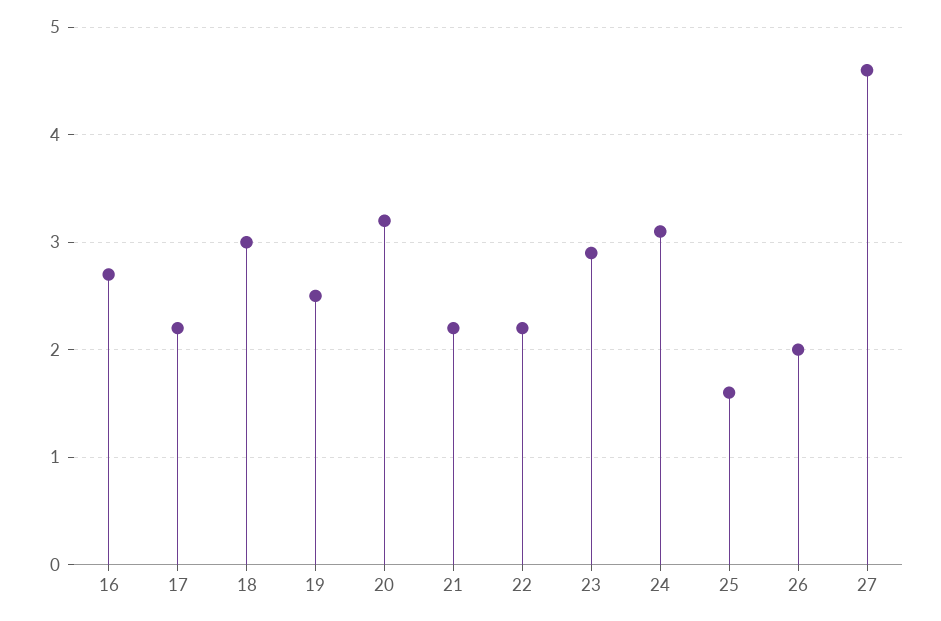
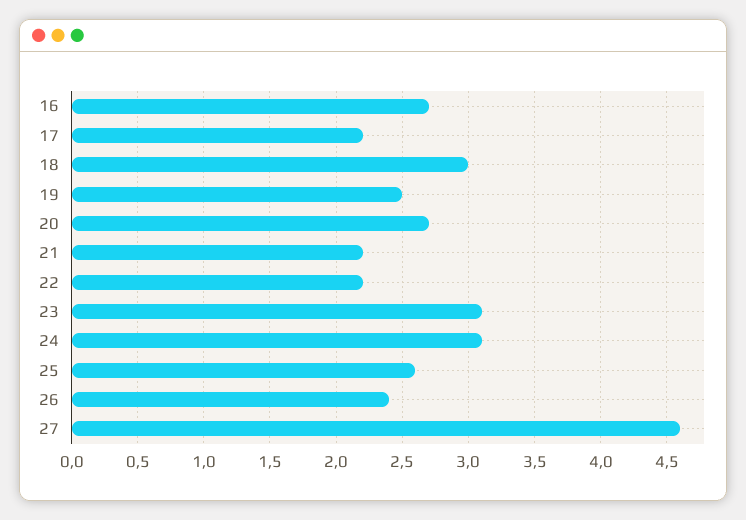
  {
    "16": 2.7,
    "17": 2.2,
    "18": 3,
    "19": 2.5,
-   "20": 3.2,
+   "20": 2.7,
    "21": 2.2,
    "22": 2.2,
-   "23": 2.9,
+   "23": 3.1,
    "24": 3.1,
-   "25": 1.6,
+   "25": 2.6,
-   "26": 2,
+   "26": 2.4,
    "27": 4.6
  }

